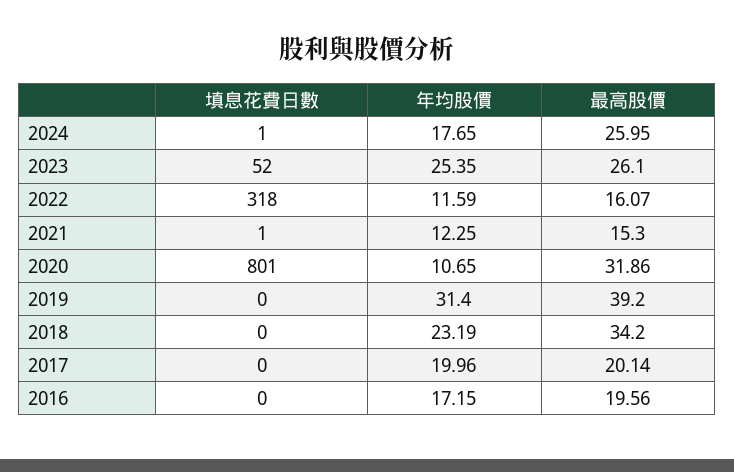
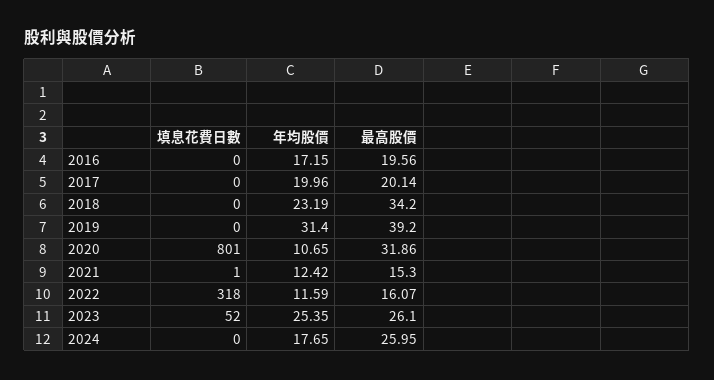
  {
    "填息花費日數": {
-     "2024": 1,
+     "2024": 0,
      "2023": 52,
      "2022": 318,
      "2021": 1,
      "2020": 801,
      "2019": 0,
      "2018": 0,
      "2017": 0,
      "2016": 0
    },
    "年均股價": {
      "2024": 17.65,
      "2023": 25.35,
      "2022": 11.59,
-     "2021": 12.25,
+     "2021": 12.42,
      "2020": 10.65,
      "2019": 31.4,
      "2018": 23.19,
      "2017": 19.96,
      "2016": 17.15
    },
    "最高股價": {
      "2024": 25.95,
      "2023": 26.1,
      "2022": 16.07,
      "2021": 15.3,
      "2020": 31.86,
      "2019": 39.2,
      "2018": 34.2,
      "2017": 20.14,
      "2016": 19.56
    }
  }

